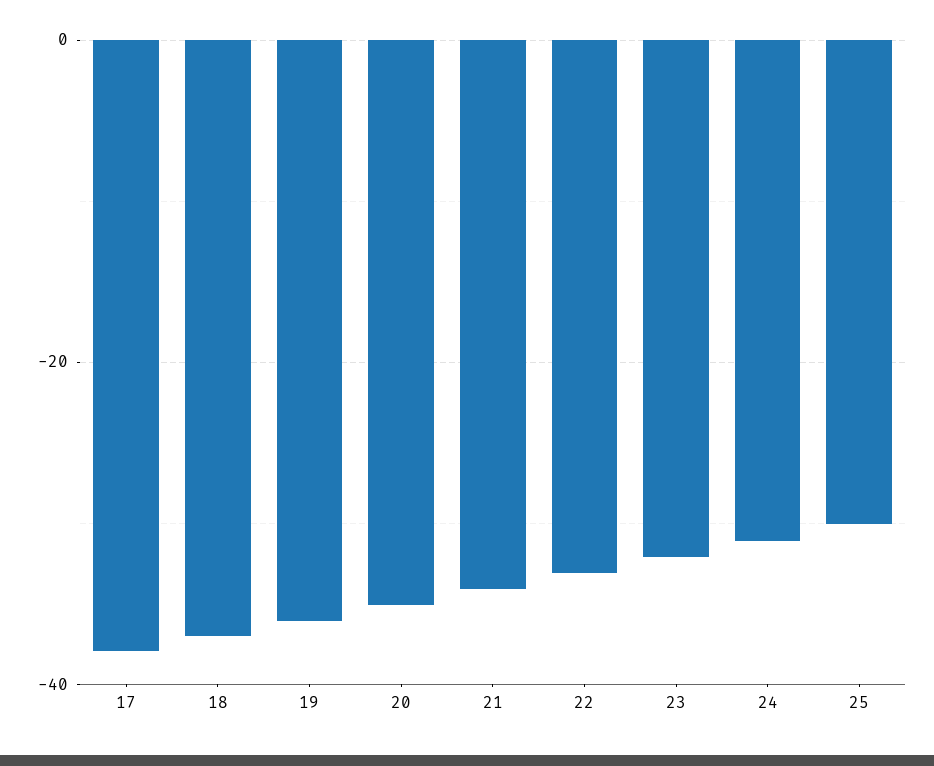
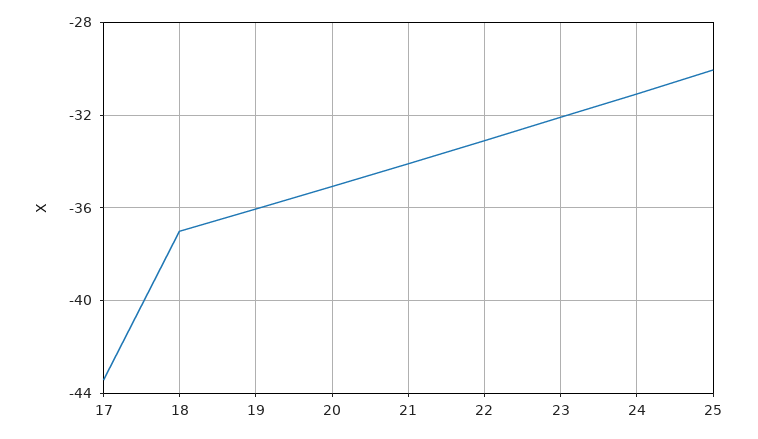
  {
-   "17": -38,
+   "17": -43.5,
    "18": -37,
    "19": -36,
    "20": -35,
    "21": -34,
    "22": -33,
    "23": -32,
    "24": -31,
    "25": -30
  }

